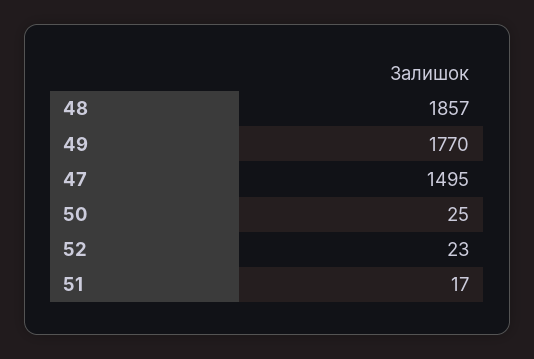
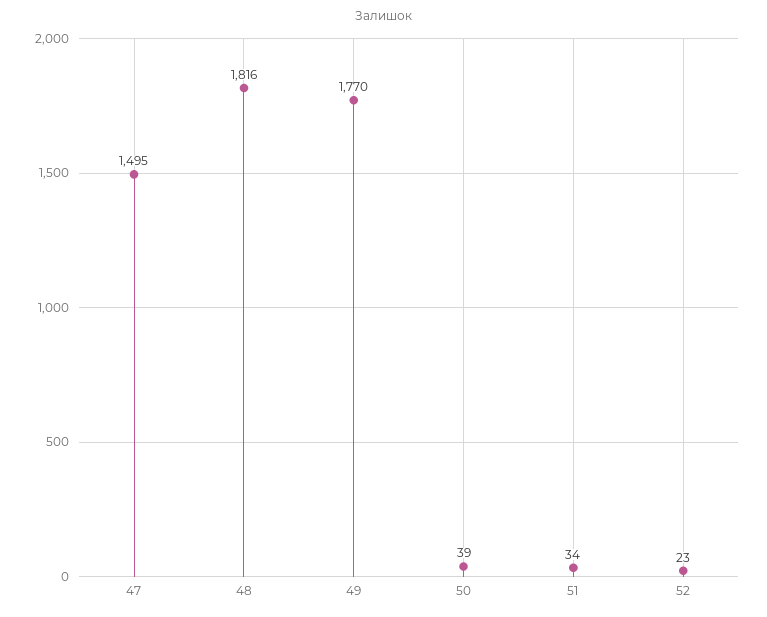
  {
-   "48": 1857,
+   "48": 1816,
    "49": 1770,
    "47": 1495,
-   "50": 25,
+   "50": 39,
    "52": 23,
-   "51": 17
+   "51": 34
  }

